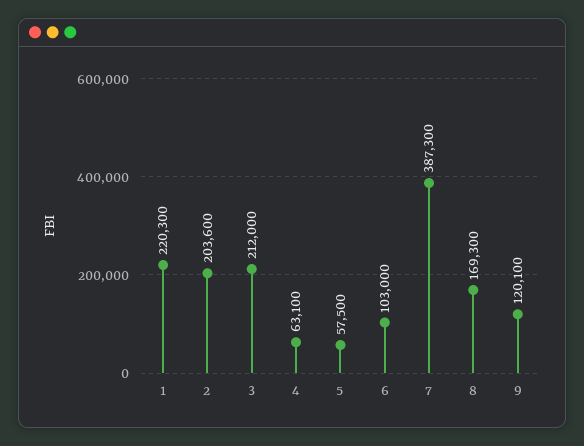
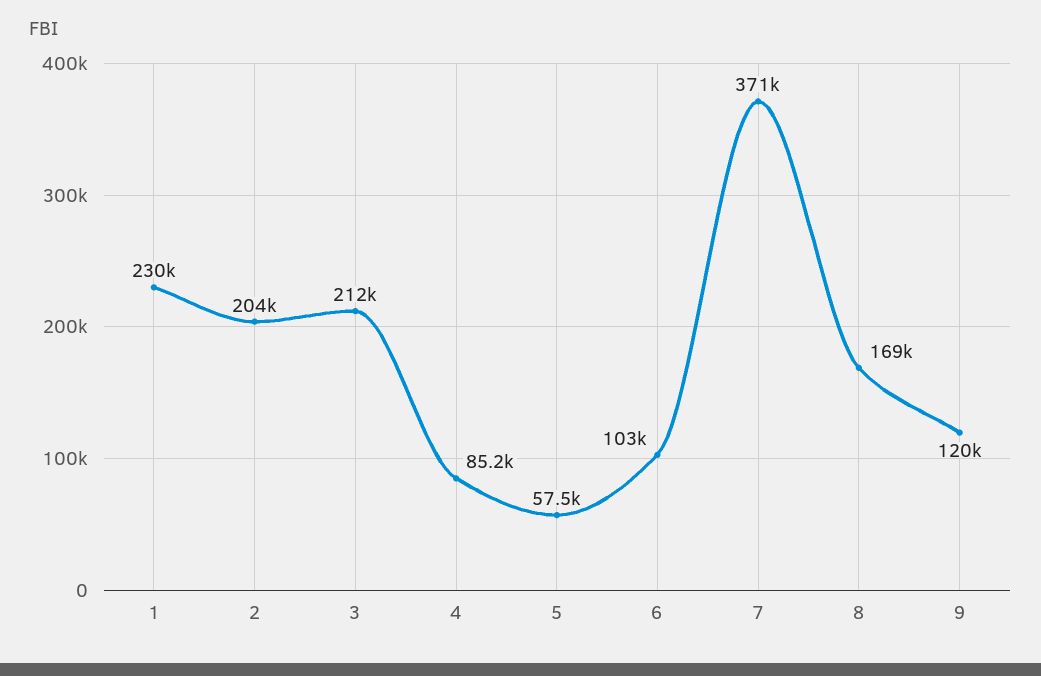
  {
-   "1": 220300,
+   "1": 230000,
    "2": 203600,
    "3": 212000,
-   "4": 63100,
+   "4": 85200,
    "5": 57500,
    "6": 103000,
-   "7": 387300,
+   "7": 371000,
    "8": 169300,
    "9": 120100
  }

